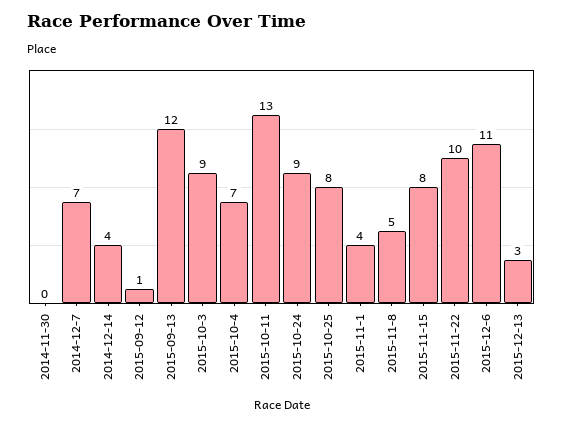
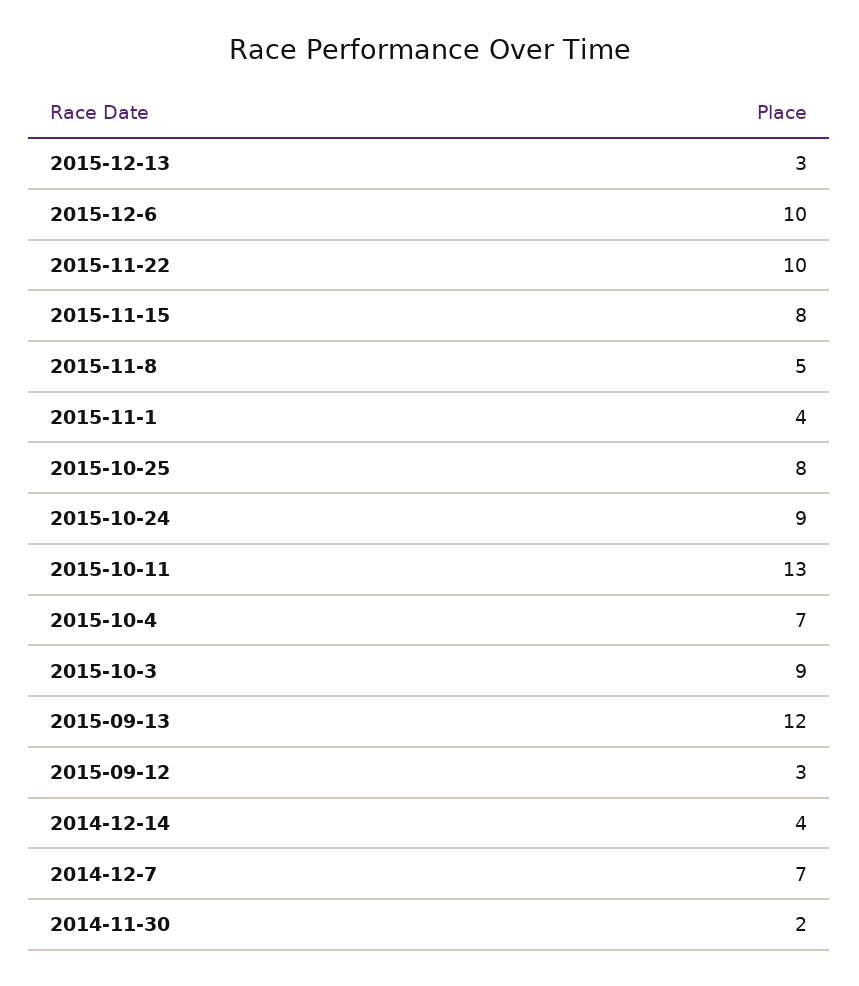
  {
-   "2014-11-30": 0,
+   "2014-11-30": 2,
    "2014-12-7": 7,
    "2014-12-14": 4,
-   "2015-09-12": 1,
+   "2015-09-12": 3,
    "2015-09-13": 12,
    "2015-10-3": 9,
    "2015-10-4": 7,
    "2015-10-11": 13,
    "2015-10-24": 9,
    "2015-10-25": 8,
    "2015-11-1": 4,
    "2015-11-8": 5,
    "2015-11-15": 8,
    "2015-11-22": 10,
-   "2015-12-6": 11,
+   "2015-12-6": 10,
    "2015-12-13": 3
  }

